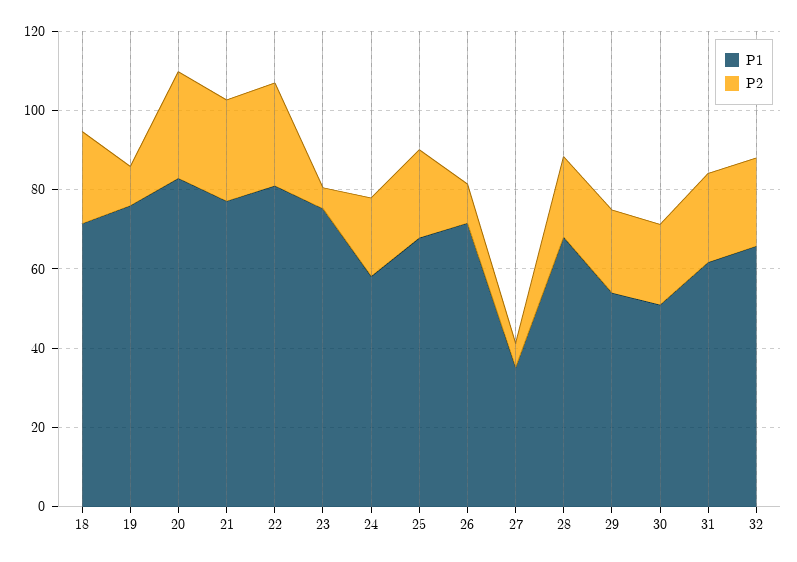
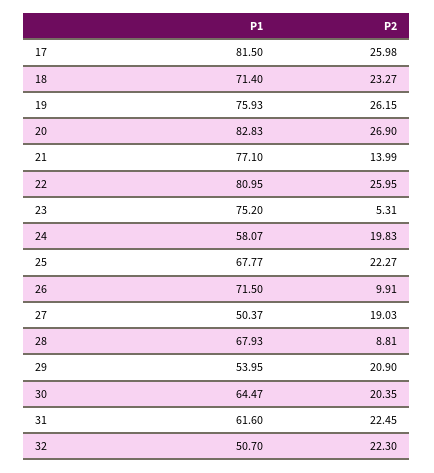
  {
    "P1": {
      "18": 71.4,
      "19": 75.93,
      "20": 82.83,
      "21": 77.1,
      "22": 80.95,
      "23": 75.2,
      "24": 58.07,
      "25": 67.77,
      "26": 71.5,
-     "27": 35,
+     "27": 50.37,
      "28": 67.93,
      "29": 53.95,
-     "30": 50,
+     "30": 64.47,
      "31": 61.6,
-     "32": 65
+     "32": 50.7,
+     "17": 81.5
    },
    "P2": {
      "18": 23.27,
-     "19": 10,
+     "19": 26.15,
      "20": 26.9,
-     "21": 25,
+     "21": 13.99,
      "22": 25.95,
      "23": 5.31,
      "24": 19.83,
      "25": 22.27,
      "26": 9.91,
-     "27": 5,
+     "27": 19.03,
-     "28": 20,
+     "28": 8.81,
      "29": 20.9,
      "30": 20.35,
      "31": 22.45,
-     "32": 22.3
+     "32": 22.3,
+     "17": 25.98
    }
  }

